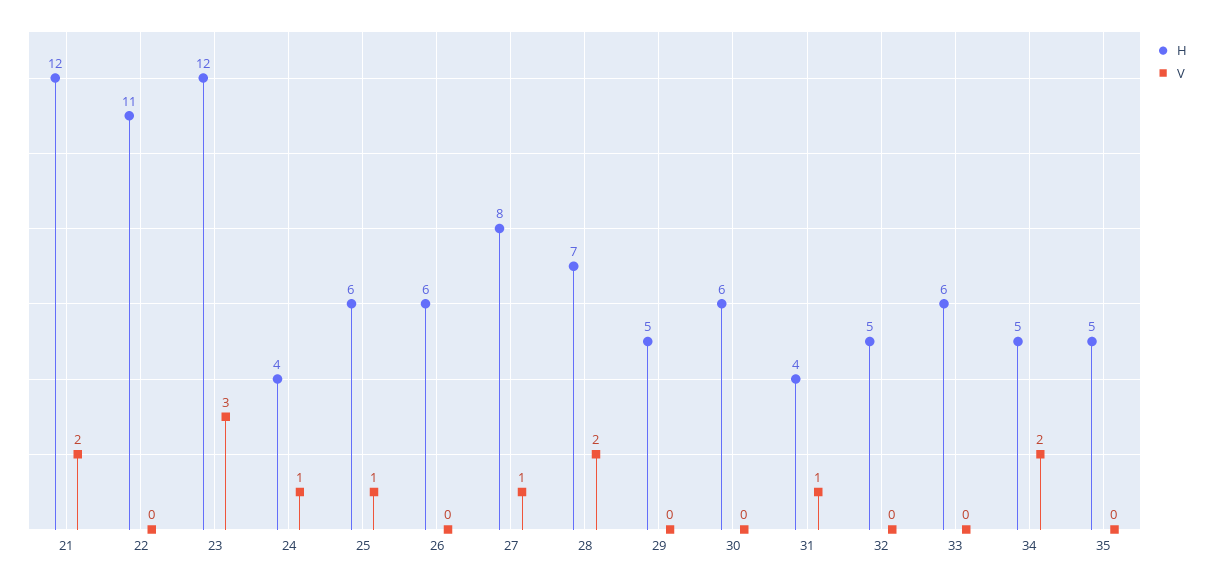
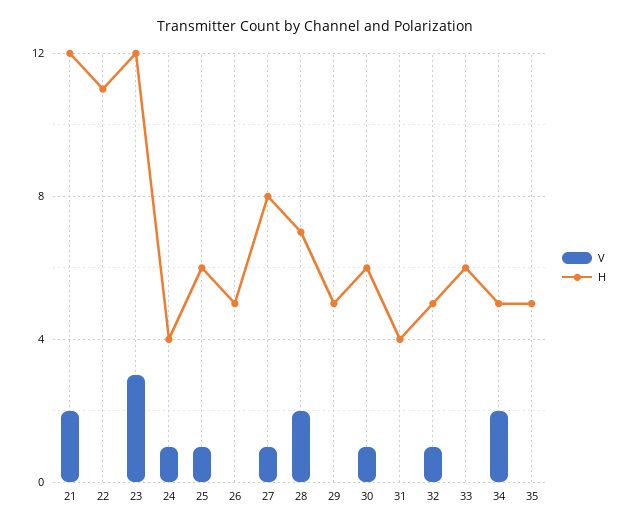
  {
    "H": {
      "21": 12,
      "22": 11,
      "23": 12,
      "24": 4,
      "25": 6,
-     "26": 6,
+     "26": 5,
      "27": 8,
      "28": 7,
      "29": 5,
      "30": 6,
      "31": 4,
      "32": 5,
      "33": 6,
      "34": 5,
      "35": 5
    },
    "V": {
      "21": 2,
      "22": 0,
      "23": 3,
      "24": 1,
      "25": 1,
      "26": 0,
      "27": 1,
      "28": 2,
      "29": 0,
-     "30": 0,
+     "30": 1,
-     "31": 1,
+     "31": 0,
-     "32": 0,
+     "32": 1,
      "33": 0,
      "34": 2,
      "35": 0
    }
  }

